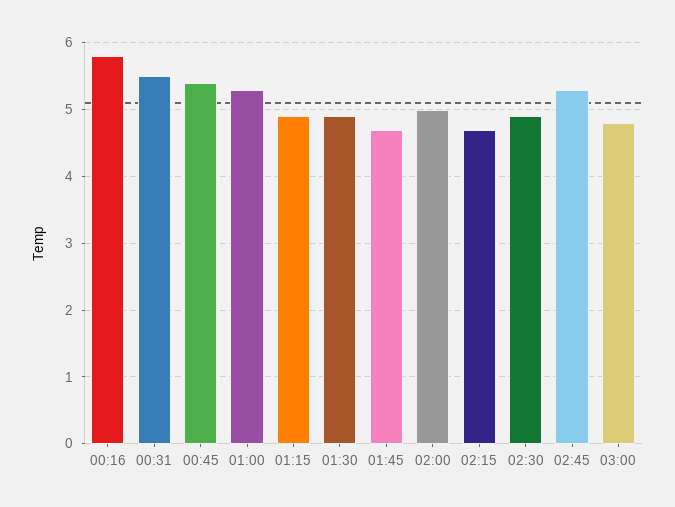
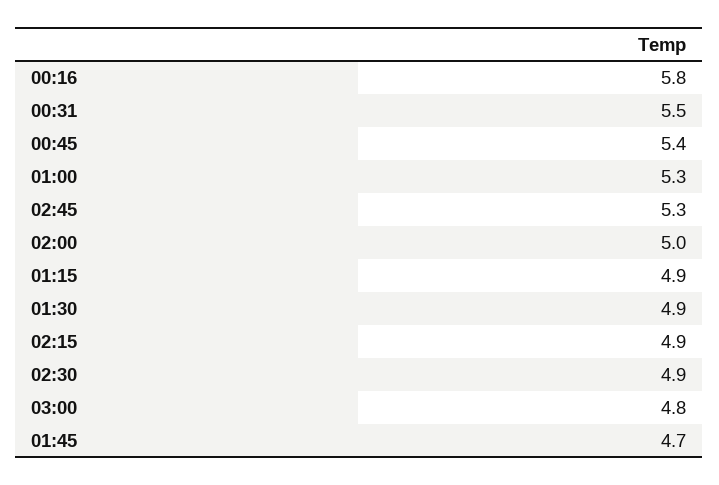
  {
    "00:16": 5.8,
    "00:31": 5.5,
    "00:45": 5.4,
    "01:00": 5.3,
    "01:15": 4.9,
    "01:30": 4.9,
    "01:45": 4.7,
    "02:00": 5,
-   "02:15": 4.7,
+   "02:15": 4.9,
    "02:30": 4.9,
    "02:45": 5.3,
    "03:00": 4.8
  }

